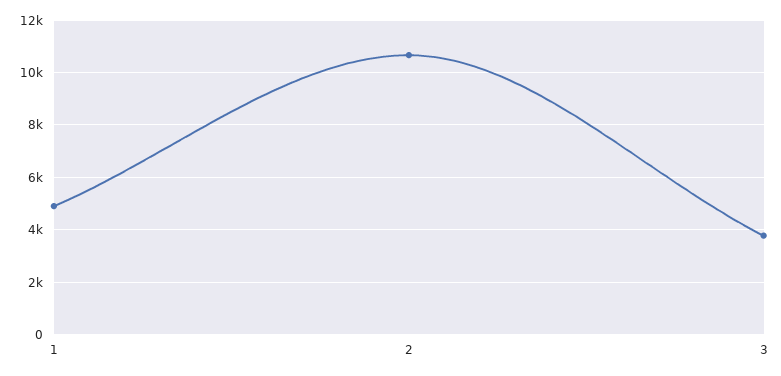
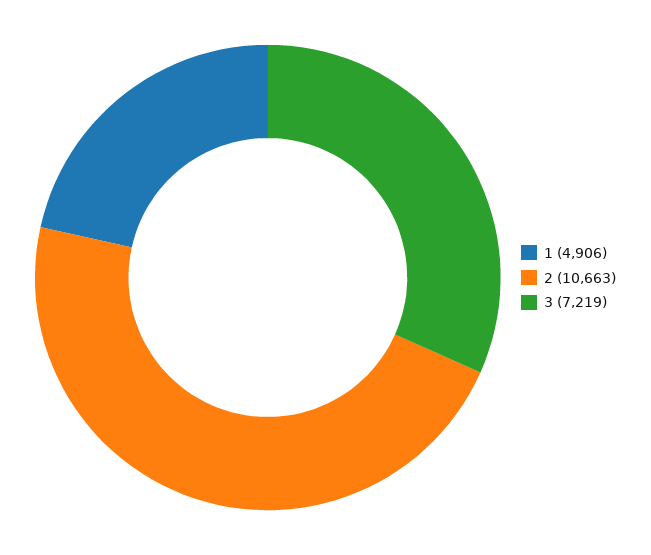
  {
    "1": 4906,
    "2": 10663,
-   "3": 3750
+   "3": 7219
  }

